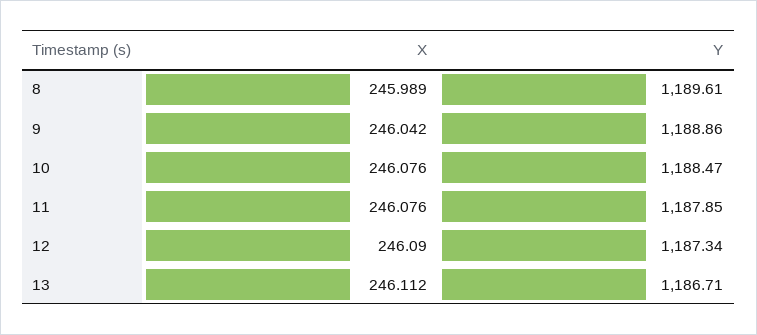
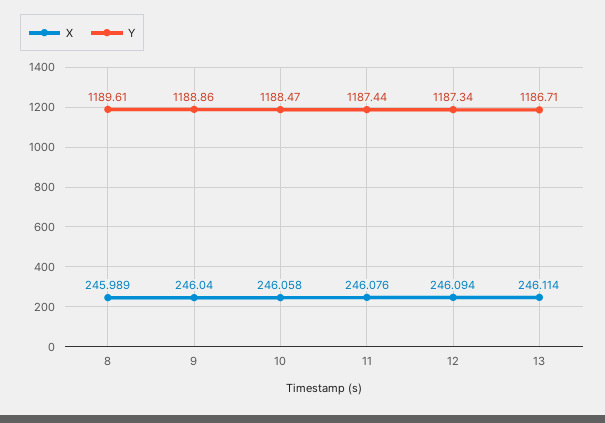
  {
    "X": {
      "8": 245.989,
-     "9": 246.042,
+     "9": 246.04,
-     "10": 246.076,
+     "10": 246.058,
      "11": 246.076,
-     "12": 246.09,
+     "12": 246.094,
-     "13": 246.112
+     "13": 246.114
    },
    "Y": {
      "8": 1189.61,
      "9": 1188.86,
      "10": 1188.47,
-     "11": 1187.85,
+     "11": 1187.44,
      "12": 1187.34,
      "13": 1186.71
    }
  }

